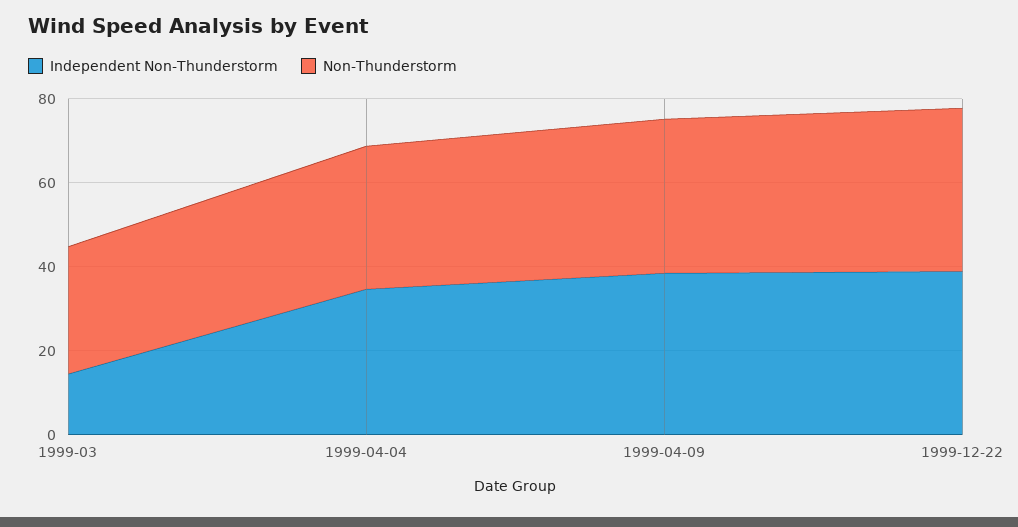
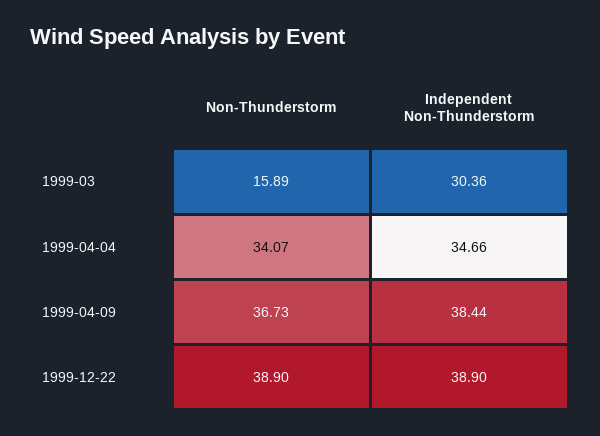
  {
    "Independent Non-Thunderstorm": {
-     "1999-03": 15,
+     "1999-03": 30.36,
      "1999-04-04": 34.66,
      "1999-04-09": 38.44,
      "1999-12-22": 38.9
    },
    "Non-Thunderstorm": {
-     "1999-03": 30,
+     "1999-03": 15.89,
      "1999-04-04": 34.07,
      "1999-04-09": 36.73,
      "1999-12-22": 38.9
    }
  }

